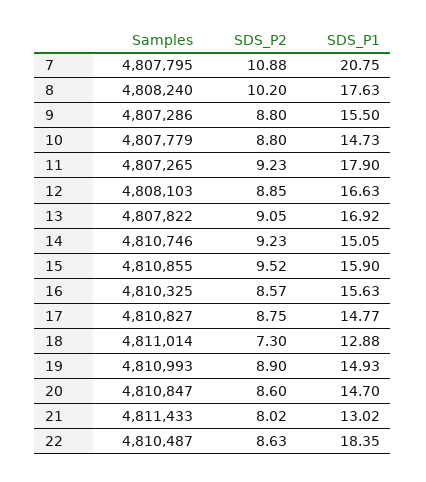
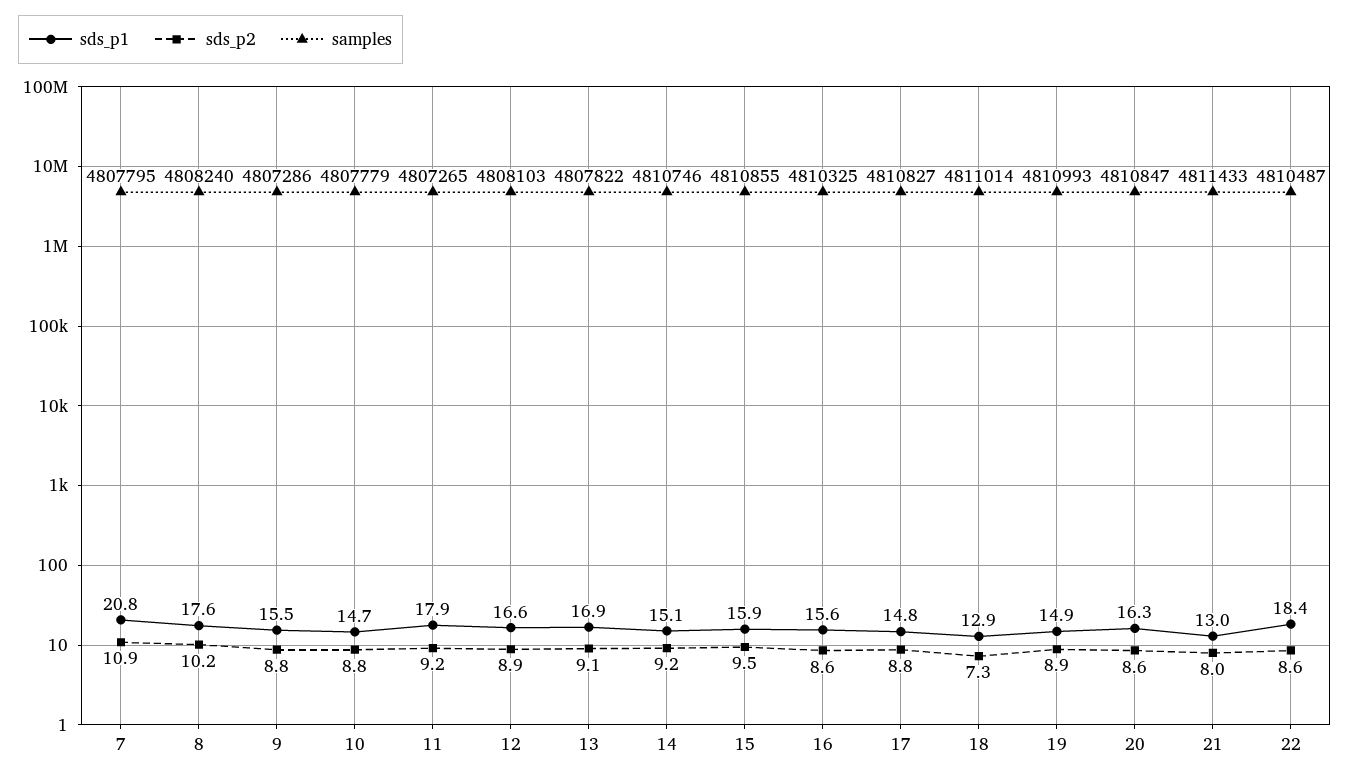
  {
    "Samples": {
      "7": 4807795,
      "8": 4808240,
      "9": 4807286,
      "10": 4807779,
      "11": 4807265,
      "12": 4808103,
      "13": 4807822,
      "14": 4810746,
      "15": 4810855,
      "16": 4810325,
      "17": 4810827,
      "18": 4811014,
      "19": 4810993,
      "20": 4810847,
      "21": 4811433,
      "22": 4810487
    },
    "SDS_P2": {
      "7": 10.88,
      "8": 10.2,
      "9": 8.8,
      "10": 8.8,
      "11": 9.23,
      "12": 8.85,
      "13": 9.05,
      "14": 9.23,
      "15": 9.52,
      "16": 8.57,
      "17": 8.75,
      "18": 7.3,
      "19": 8.9,
      "20": 8.6,
      "21": 8.02,
      "22": 8.63
    },
    "SDS_P1": {
      "7": 20.75,
      "8": 17.63,
      "9": 15.5,
      "10": 14.73,
      "11": 17.9,
      "12": 16.63,
      "13": 16.92,
      "14": 15.05,
      "15": 15.9,
      "16": 15.63,
      "17": 14.77,
      "18": 12.88,
      "19": 14.93,
-     "20": 14.7,
+     "20": 16.3,
      "21": 13.02,
      "22": 18.35
    }
  }

